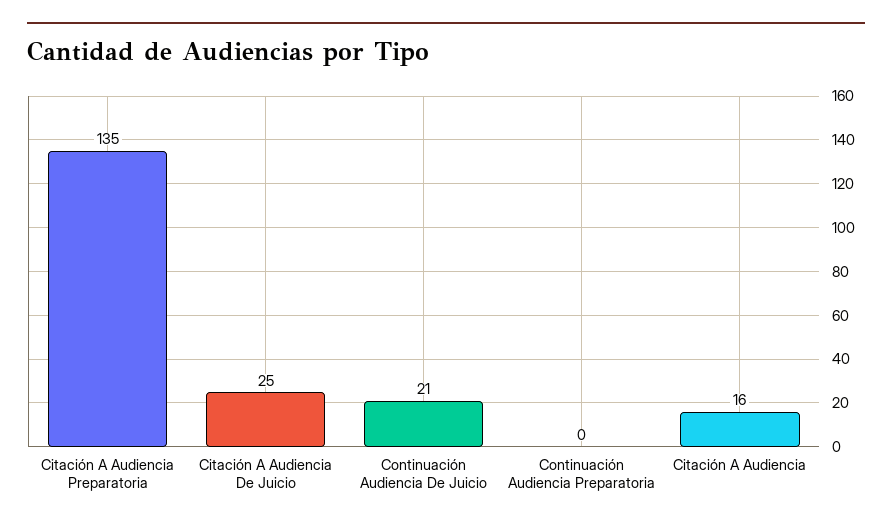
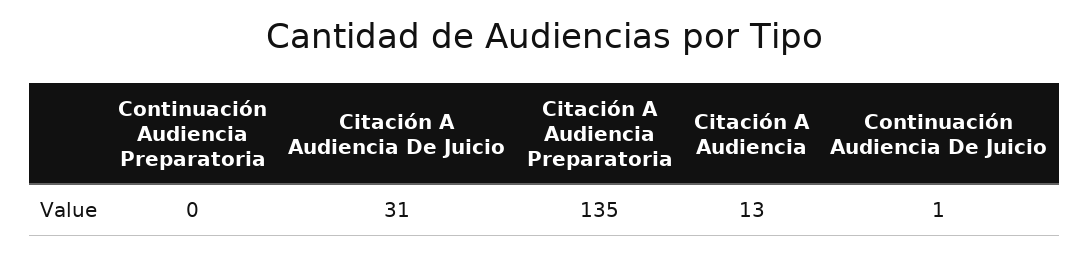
  {
    "Citación A Audiencia Preparatoria": 135,
-   "Citación A Audiencia De Juicio": 25,
+   "Citación A Audiencia De Juicio": 31,
-   "Continuación Audiencia De Juicio": 21,
+   "Continuación Audiencia De Juicio": 1,
    "Continuación Audiencia Preparatoria": 0,
-   "Citación A Audiencia": 16
+   "Citación A Audiencia": 13
  }

